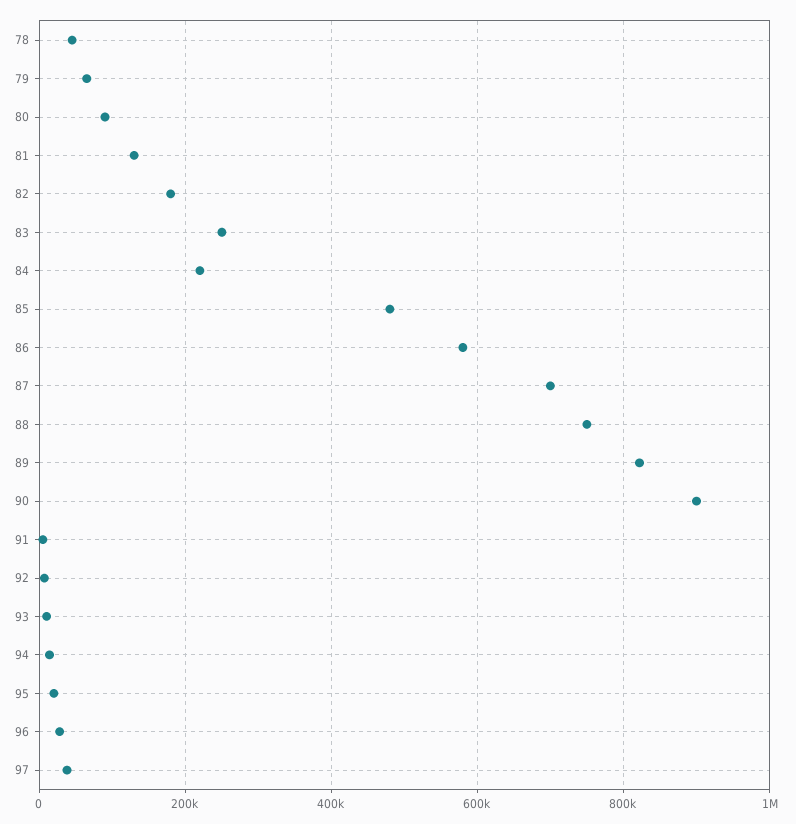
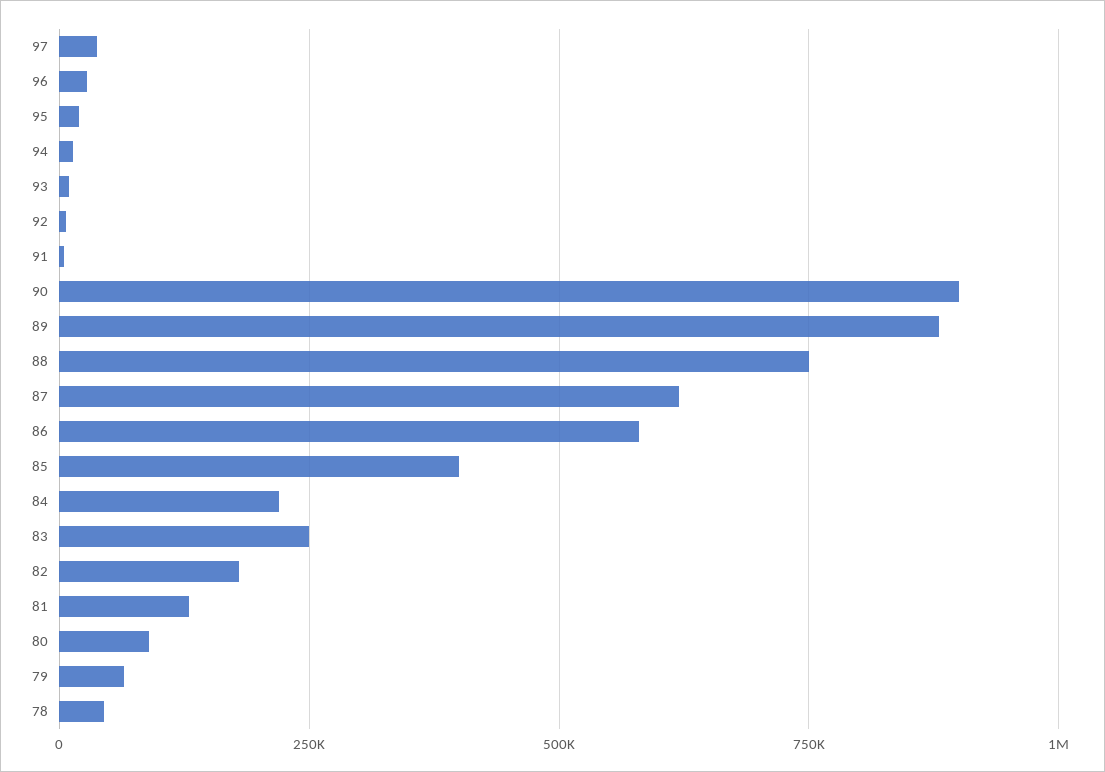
  {
    "78": 40000,
    "79": 60000,
    "80": 100000,
    "81": 140000,
    "82": 180000,
    "83": 260000,
    "84": 220000,
-   "85": 480000,
+   "85": 400000,
    "86": 580000,
-   "87": 700000,
+   "87": 625000,
    "88": 760000,
-   "89": 820000,
+   "89": 875000,
    "90": 900000,
    "91": 0,
    "92": 0,
    "93": 20000,
    "94": 20000,
    "95": 20000,
    "96": 20000,
    "97": 40000
  }

